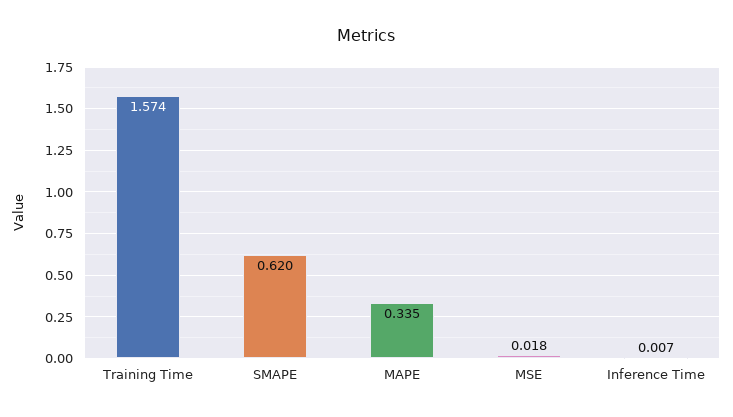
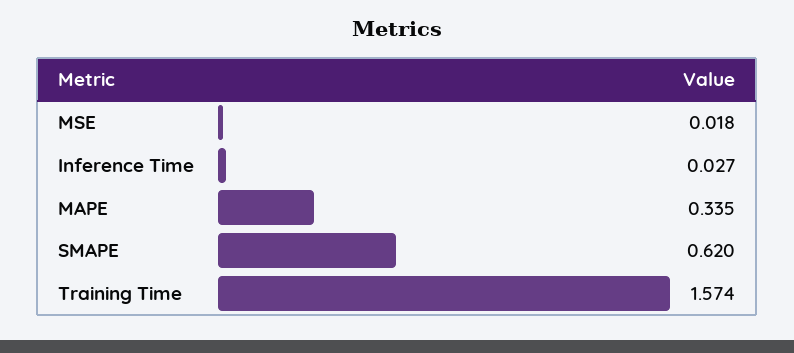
  {
    "Training Time": 1.574,
    "SMAPE": 0.62,
    "MAPE": 0.335,
    "MSE": 0.018,
-   "Inference Time": 0.007
+   "Inference Time": 0.027
  }

